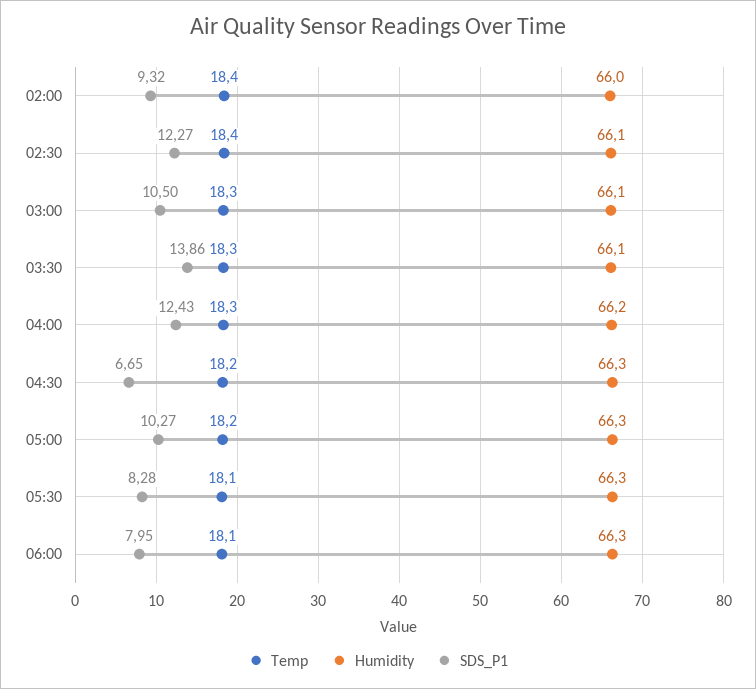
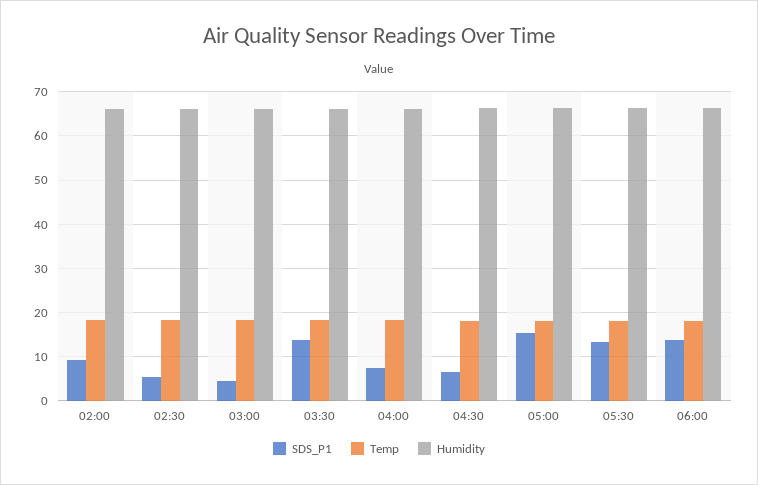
  {
    "Temp": {
      "02:00": 18.4,
      "02:30": 18.4,
      "03:00": 18.3,
      "03:30": 18.3,
      "04:00": 18.3,
      "04:30": 18.2,
      "05:00": 18.2,
      "05:30": 18.1,
      "06:00": 18.1
    },
    "Humidity": {
      "02:00": 66,
      "02:30": 66.1,
      "03:00": 66.1,
      "03:30": 66.1,
      "04:00": 66.2,
      "04:30": 66.3,
      "05:00": 66.3,
      "05:30": 66.3,
      "06:00": 66.3
    },
    "SDS_P1": {
      "02:00": 9.32,
-     "02:30": 12.27,
+     "02:30": 6,
-     "03:00": 10.5,
+     "03:00": 4,
      "03:30": 13.86,
-     "04:00": 12.43,
+     "04:00": 8,
      "04:30": 6.65,
-     "05:00": 10.27,
+     "05:00": 16,
-     "05:30": 8.28,
+     "05:30": 14,
-     "06:00": 7.95
+     "06:00": 14
    }
  }

